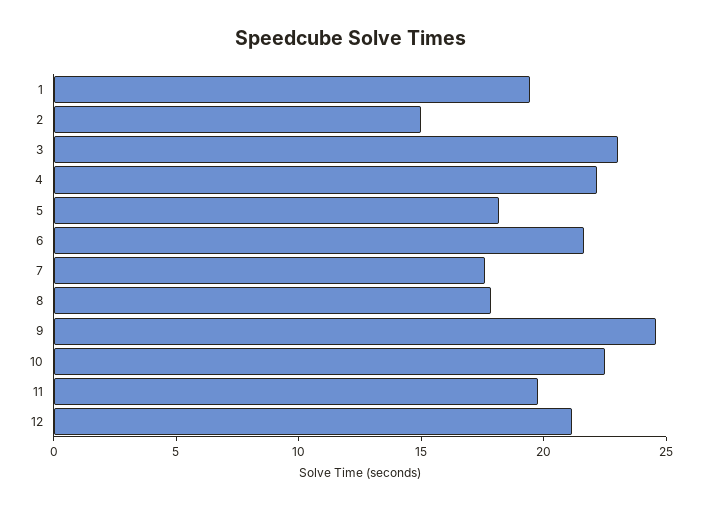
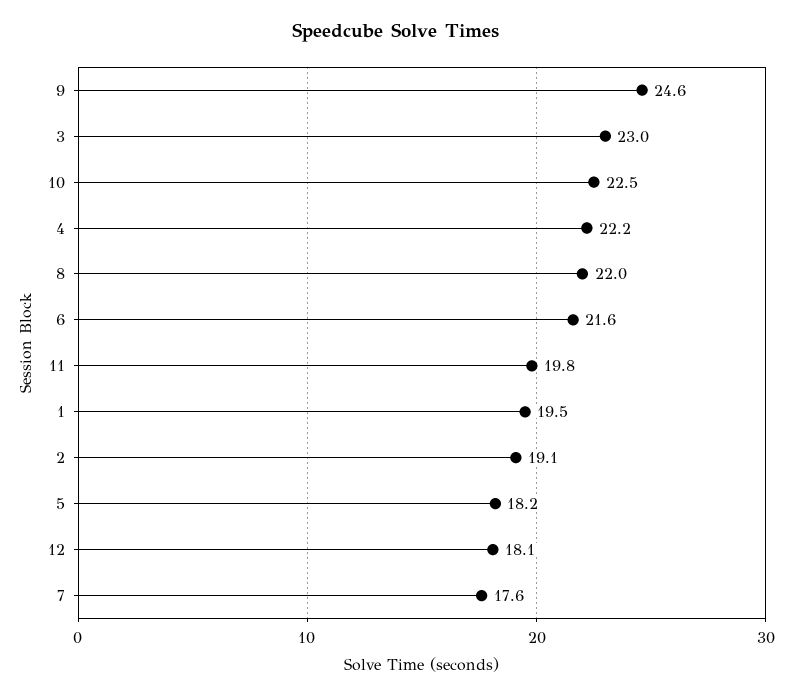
  {
    "1": 19.5,
-   "2": 15,
+   "2": 19.1,
    "3": 23,
    "4": 22.2,
    "5": 18.2,
    "6": 21.6,
    "7": 17.6,
-   "8": 18,
+   "8": 22,
    "9": 24.6,
    "10": 22.5,
    "11": 19.8,
-   "12": 21
+   "12": 18.1
  }

